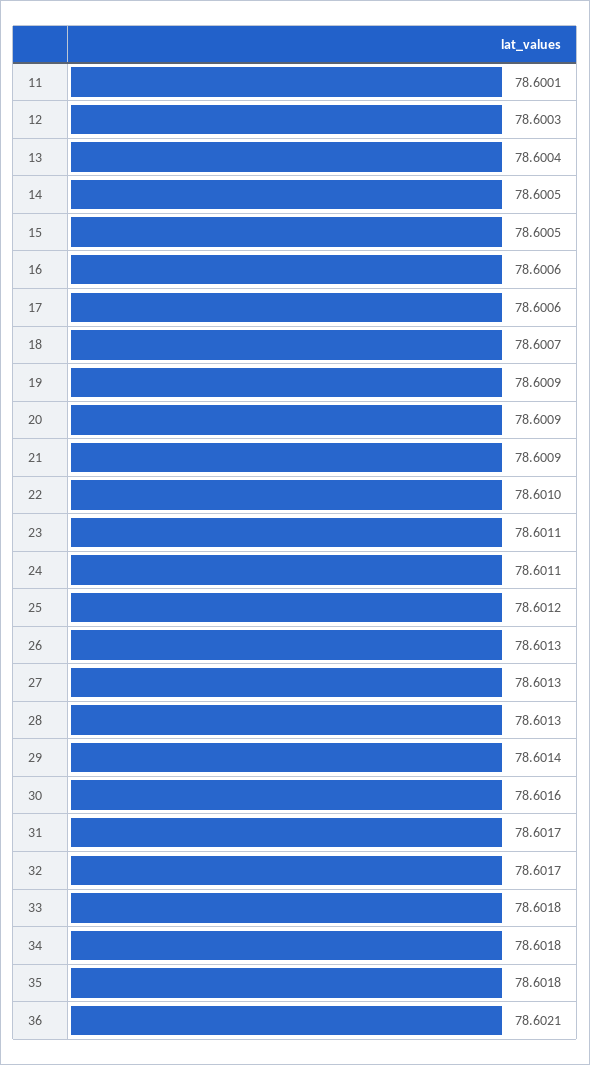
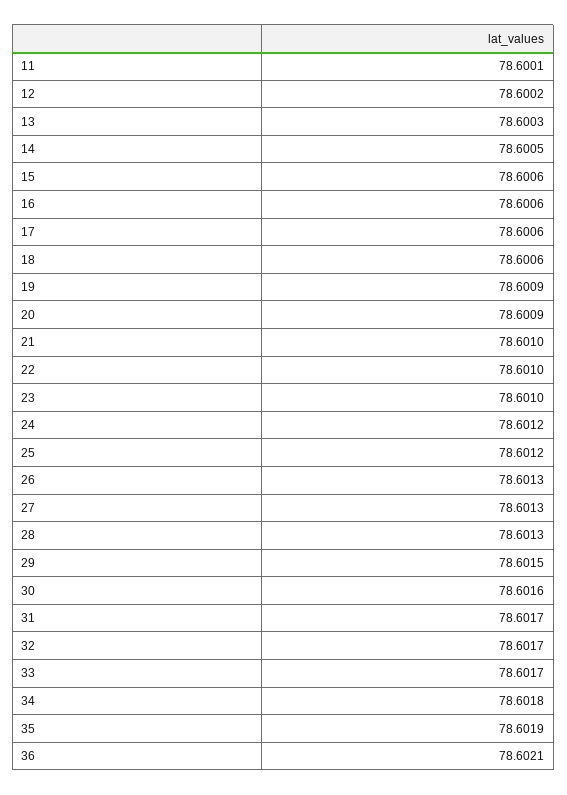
  {
    "11": 78.6001,
-   "12": 78.6003,
+   "12": 78.6002,
-   "13": 78.6004,
+   "13": 78.6003,
    "14": 78.6005,
-   "15": 78.6005,
+   "15": 78.6006,
    "16": 78.6006,
    "17": 78.6006,
-   "18": 78.6007,
+   "18": 78.6006,
    "19": 78.6009,
    "20": 78.6009,
-   "21": 78.6009,
+   "21": 78.601,
    "22": 78.601,
-   "23": 78.6011,
+   "23": 78.601,
-   "24": 78.6011,
+   "24": 78.6012,
    "25": 78.6012,
    "26": 78.6013,
    "27": 78.6013,
    "28": 78.6013,
-   "29": 78.6014,
+   "29": 78.6015,
    "30": 78.6016,
    "31": 78.6017,
    "32": 78.6017,
-   "33": 78.6018,
+   "33": 78.6017,
    "34": 78.6018,
-   "35": 78.6018,
+   "35": 78.6019,
    "36": 78.6021
  }

